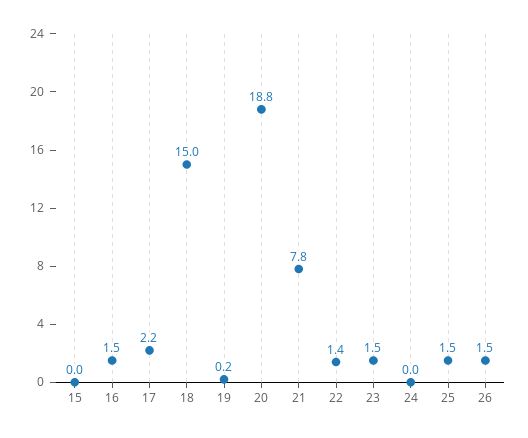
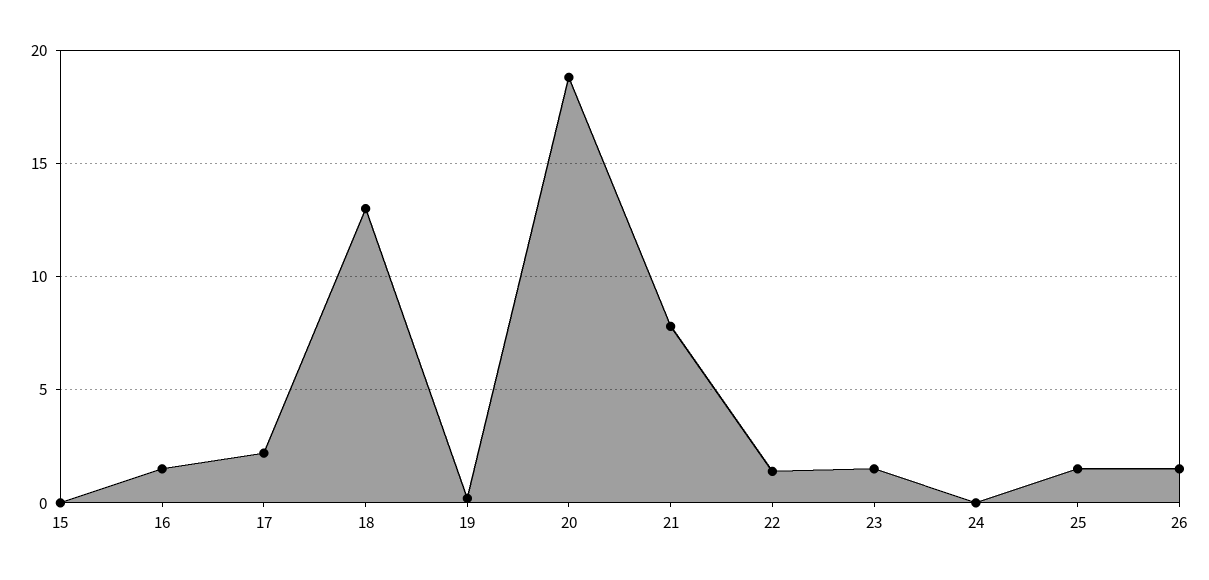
  {
    "15": 0,
    "16": 1.5,
    "17": 2.2,
-   "18": 15,
+   "18": 13,
    "19": 0.2,
    "20": 18.8,
    "21": 7.8,
    "22": 1.4,
    "23": 1.5,
    "24": 0,
    "25": 1.5,
    "26": 1.5
  }

